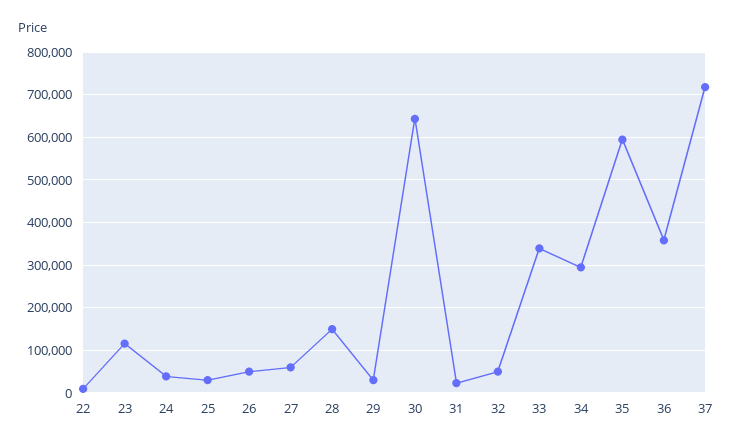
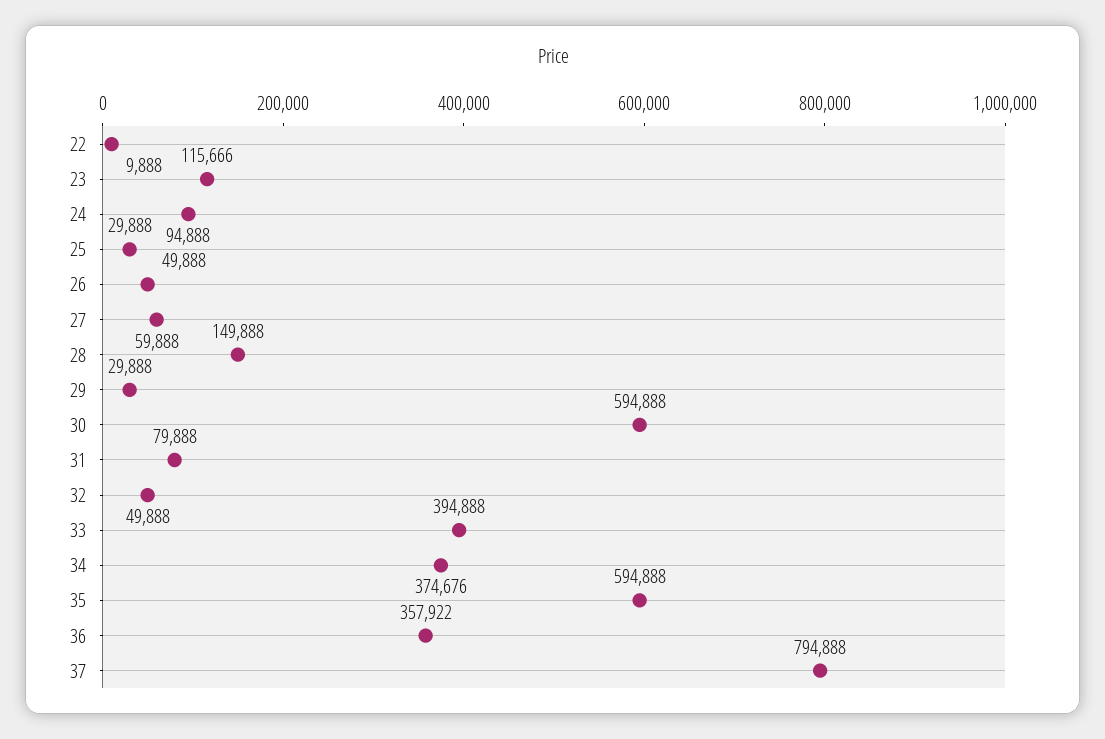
  {
    "22": 9888,
    "23": 115666,
-   "24": 40000,
+   "24": 94888,
    "25": 29888,
    "26": 49888,
    "27": 59888,
    "28": 149888,
    "29": 29888,
-   "30": 640000,
+   "30": 594888,
-   "31": 20000,
+   "31": 79888,
    "32": 49888,
-   "33": 340000,
+   "33": 394888,
-   "34": 300000,
+   "34": 374676,
    "35": 594888,
    "36": 357922,
-   "37": 720000
+   "37": 794888
  }

